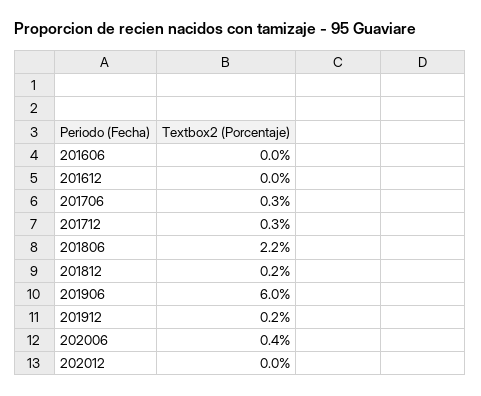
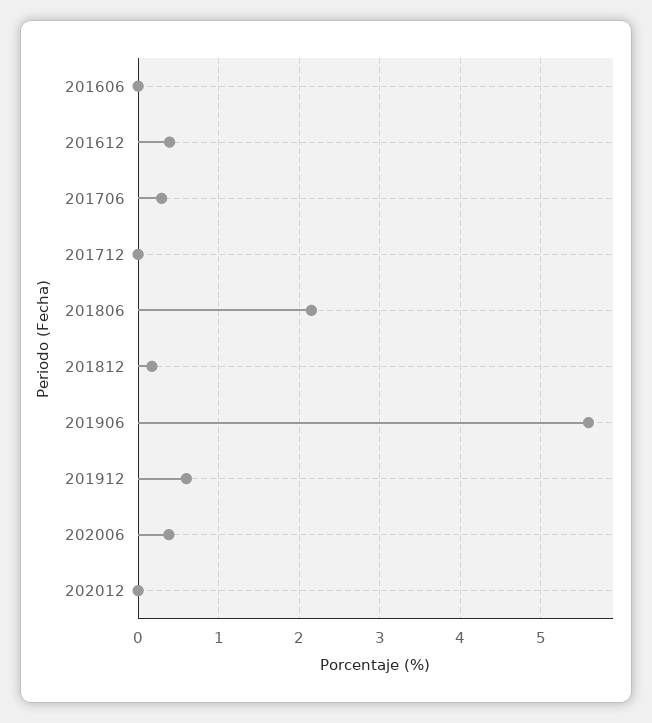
  {
    "201606": 0,
-   "201612": 0,
+   "201612": 0.4,
    "201706": 0.3,
-   "201712": 0.3,
+   "201712": 0,
    "201806": 2.2,
    "201812": 0.2,
-   "201906": 6,
+   "201906": 5.6,
-   "201912": 0.2,
+   "201912": 0.6,
    "202006": 0.4,
    "202012": 0
  }

